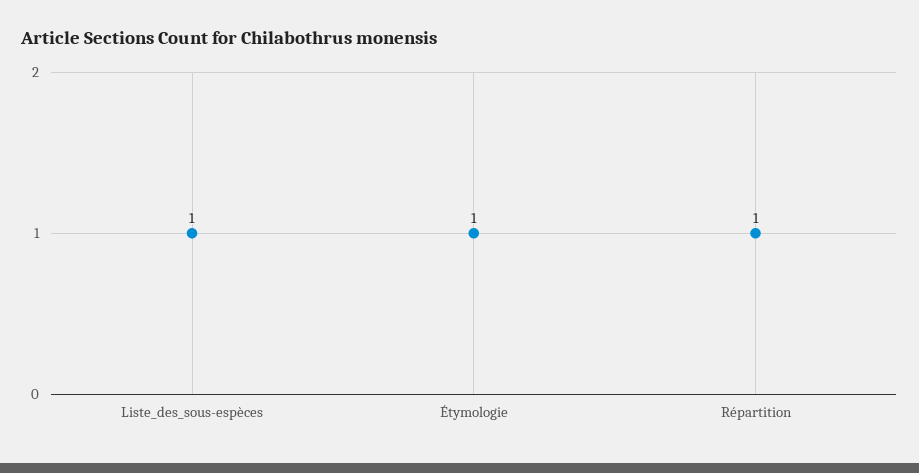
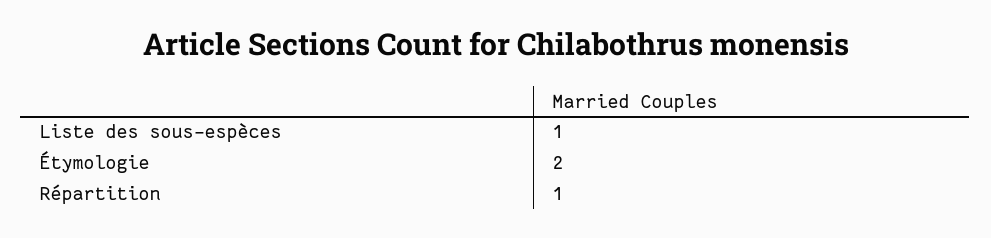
  {
    "Liste_des_sous-espèces": 1,
-   "Étymologie": 1,
+   "Étymologie": 2,
    "Répartition": 1
  }

